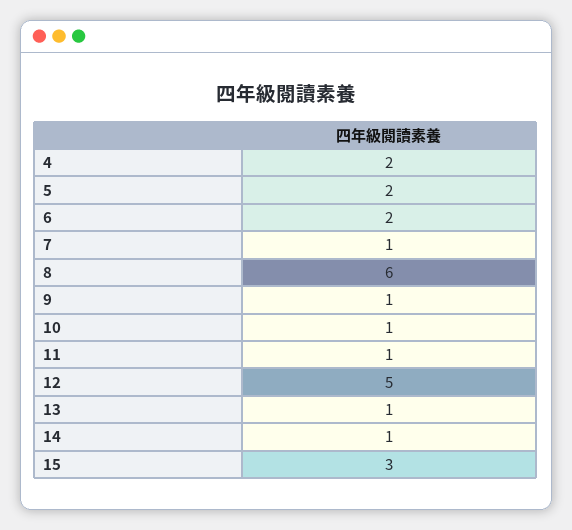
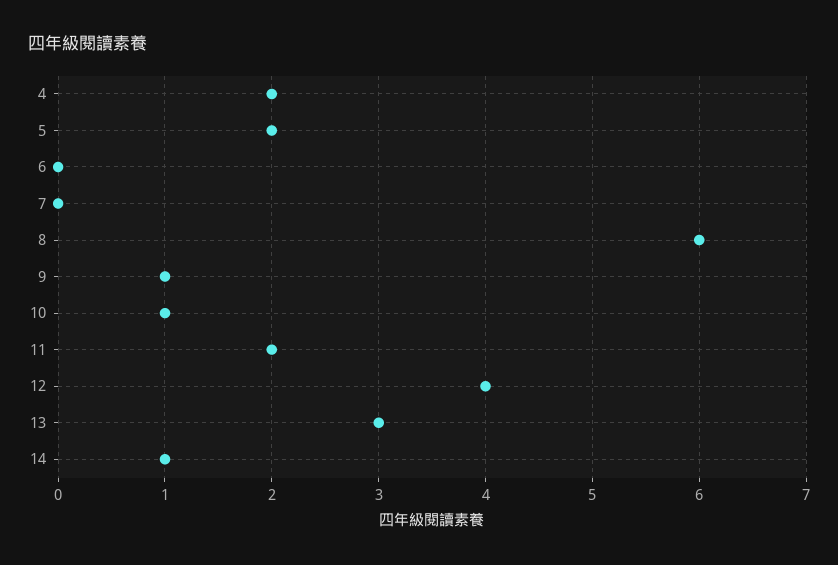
  {
    "4": 2,
    "5": 2,
-   "6": 2,
+   "6": 0,
-   "7": 1,
+   "7": 0,
    "8": 6,
    "9": 1,
    "10": 1,
-   "11": 1,
+   "11": 2,
-   "12": 5,
+   "12": 4,
-   "13": 1,
+   "13": 3,
-   "14": 1,
+   "14": 1
-   "15": 3
  }

